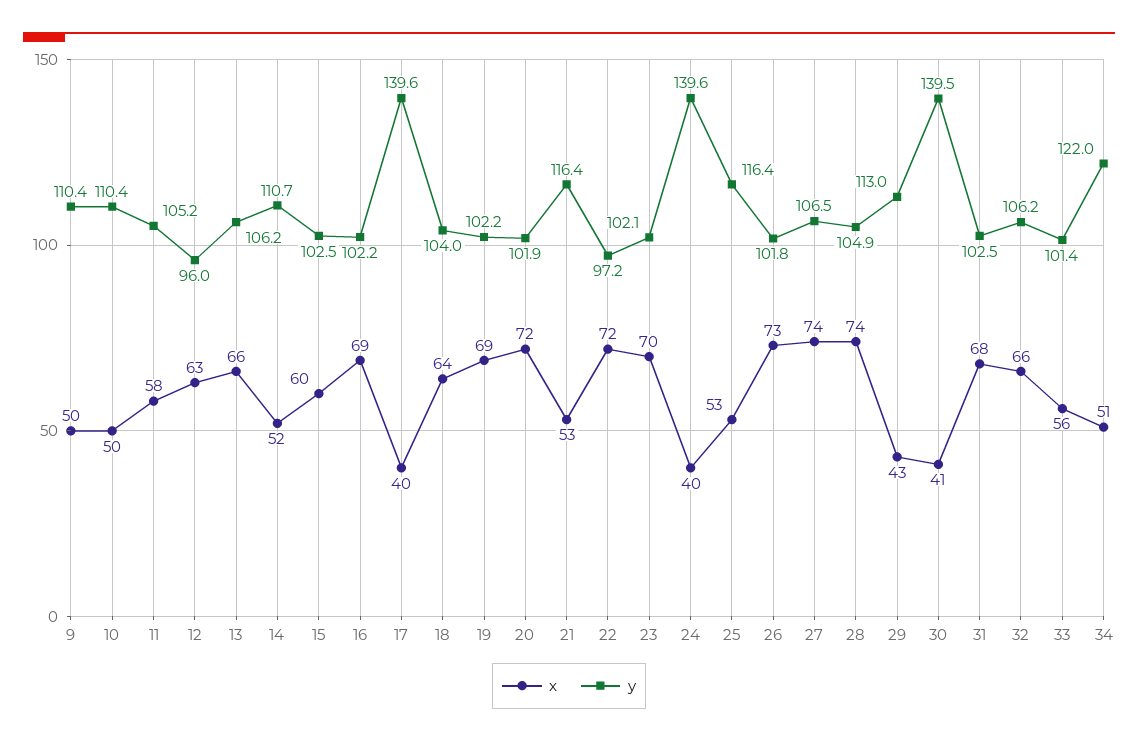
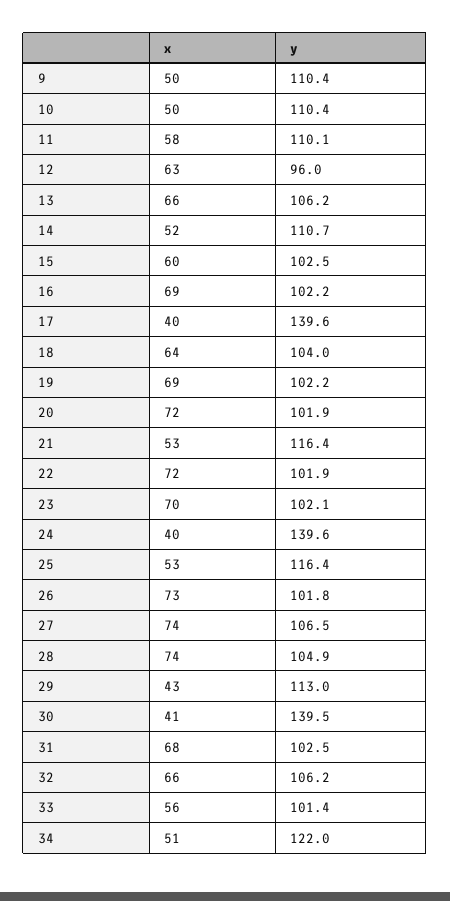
  {
    "x": {
      "9": 50,
      "10": 50,
      "11": 58,
      "12": 63,
      "13": 66,
      "14": 52,
      "15": 60,
      "16": 69,
      "17": 40,
      "18": 64,
      "19": 69,
      "20": 72,
      "21": 53,
      "22": 72,
      "23": 70,
      "24": 40,
      "25": 53,
      "26": 73,
      "27": 74,
      "28": 74,
      "29": 43,
      "30": 41,
      "31": 68,
      "32": 66,
      "33": 56,
      "34": 51
    },
    "y": {
      "9": 110.4,
      "10": 110.4,
-     "11": 105.2,
+     "11": 110.1,
      "12": 96,
      "13": 106.2,
      "14": 110.7,
      "15": 102.5,
      "16": 102.2,
      "17": 139.6,
      "18": 104,
      "19": 102.2,
      "20": 101.9,
      "21": 116.4,
-     "22": 97.2,
+     "22": 101.9,
      "23": 102.1,
      "24": 139.6,
      "25": 116.4,
      "26": 101.8,
      "27": 106.5,
      "28": 104.9,
      "29": 113,
      "30": 139.5,
      "31": 102.5,
      "32": 106.2,
      "33": 101.4,
      "34": 122
    }
  }

